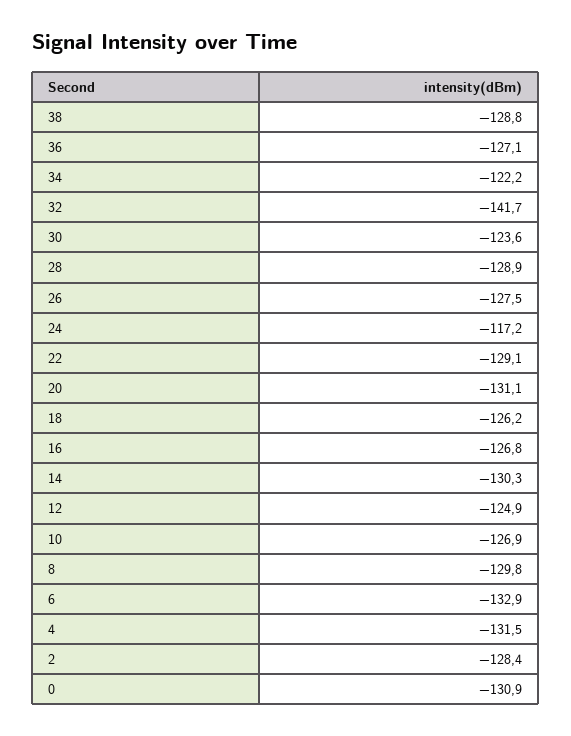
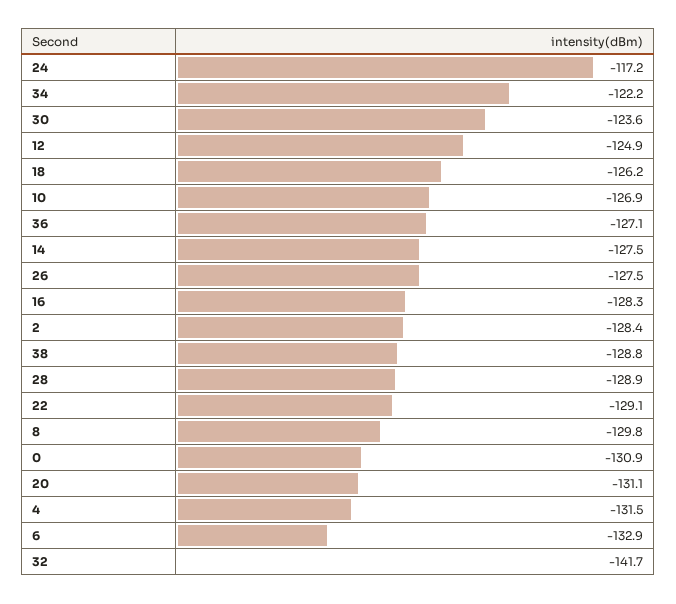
  {
    "38": -128.8,
    "36": -127.1,
    "34": -122.2,
    "32": -141.7,
    "30": -123.6,
    "28": -128.9,
    "26": -127.5,
    "24": -117.2,
    "22": -129.1,
    "20": -131.1,
    "18": -126.2,
-   "16": -126.8,
+   "16": -128.3,
-   "14": -130.3,
+   "14": -127.5,
    "12": -124.9,
    "10": -126.9,
    "8": -129.8,
    "6": -132.9,
    "4": -131.5,
    "2": -128.4,
    "0": -130.9
  }

